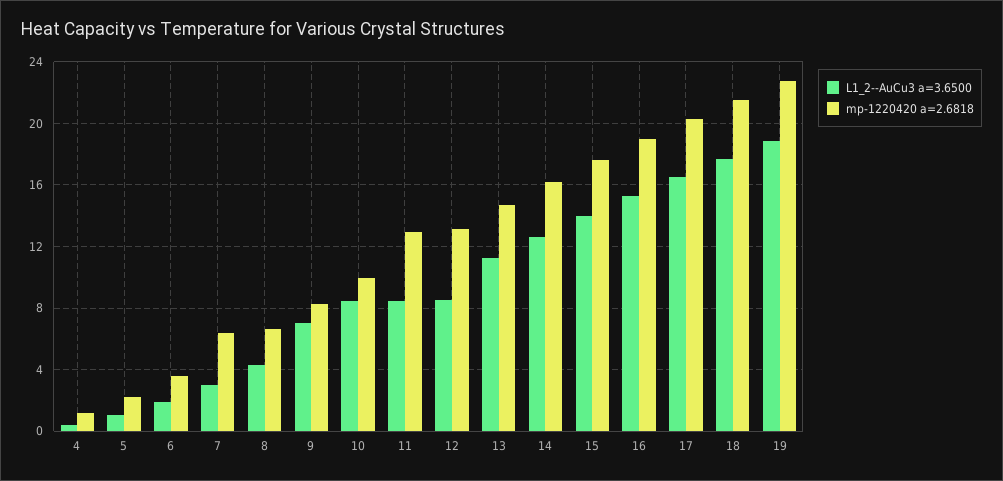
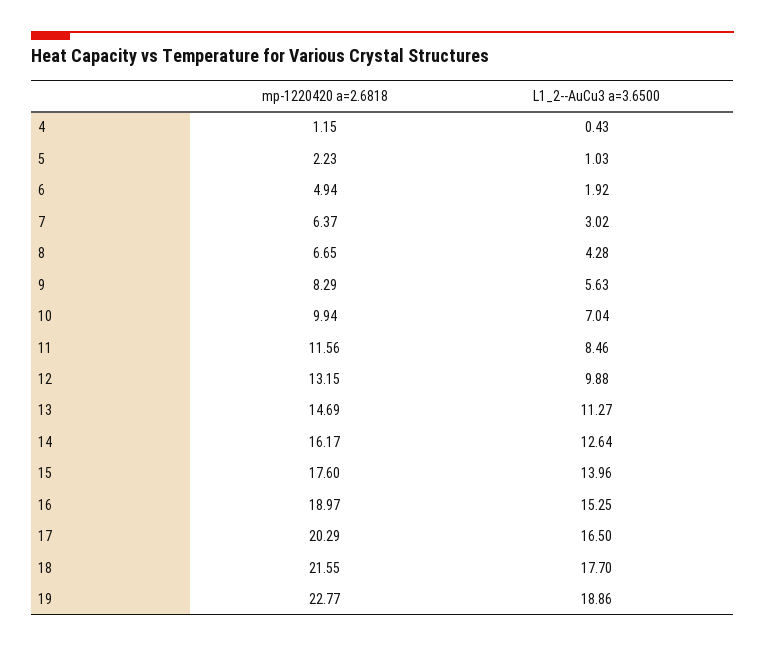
  {
    "L1_2--AuCu3 a=3.6500": {
      "4": 0.43,
      "5": 1.03,
      "6": 1.92,
      "7": 3.02,
      "8": 4.28,
-     "9": 7,
+     "9": 5.63,
-     "10": 8.5,
+     "10": 7.04,
      "11": 8.46,
-     "12": 8.5,
+     "12": 9.88,
      "13": 11.27,
      "14": 12.64,
      "15": 13.96,
      "16": 15.25,
      "17": 16.5,
      "18": 17.7,
      "19": 18.86
    },
    "mp-1220420 a=2.6818": {
      "4": 1.15,
      "5": 2.23,
-     "6": 3.5,
+     "6": 4.94,
      "7": 6.37,
      "8": 6.65,
      "9": 8.29,
      "10": 9.94,
-     "11": 13,
+     "11": 11.56,
      "12": 13.15,
      "13": 14.69,
      "14": 16.17,
      "15": 17.6,
      "16": 18.97,
      "17": 20.29,
      "18": 21.55,
      "19": 22.77
    }
  }

